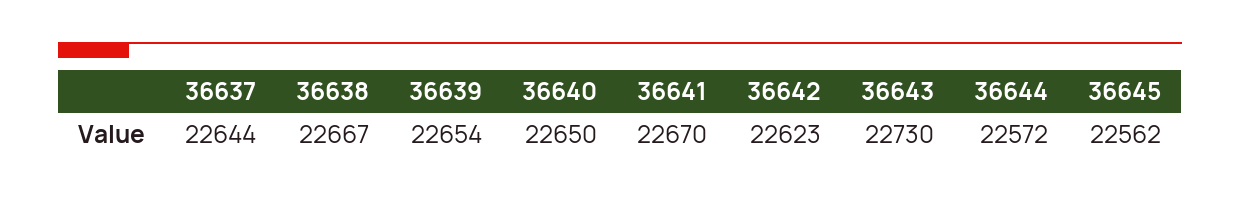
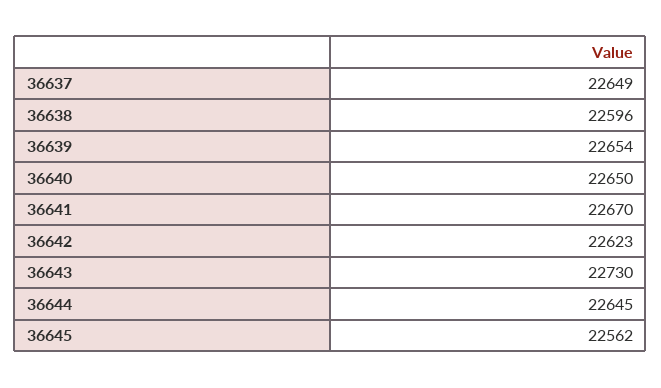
  {
-   "36637": 22644,
+   "36637": 22649,
-   "36638": 22667,
+   "36638": 22596,
    "36639": 22654,
    "36640": 22650,
    "36641": 22670,
    "36642": 22623,
    "36643": 22730,
-   "36644": 22572,
+   "36644": 22645,
    "36645": 22562
  }

